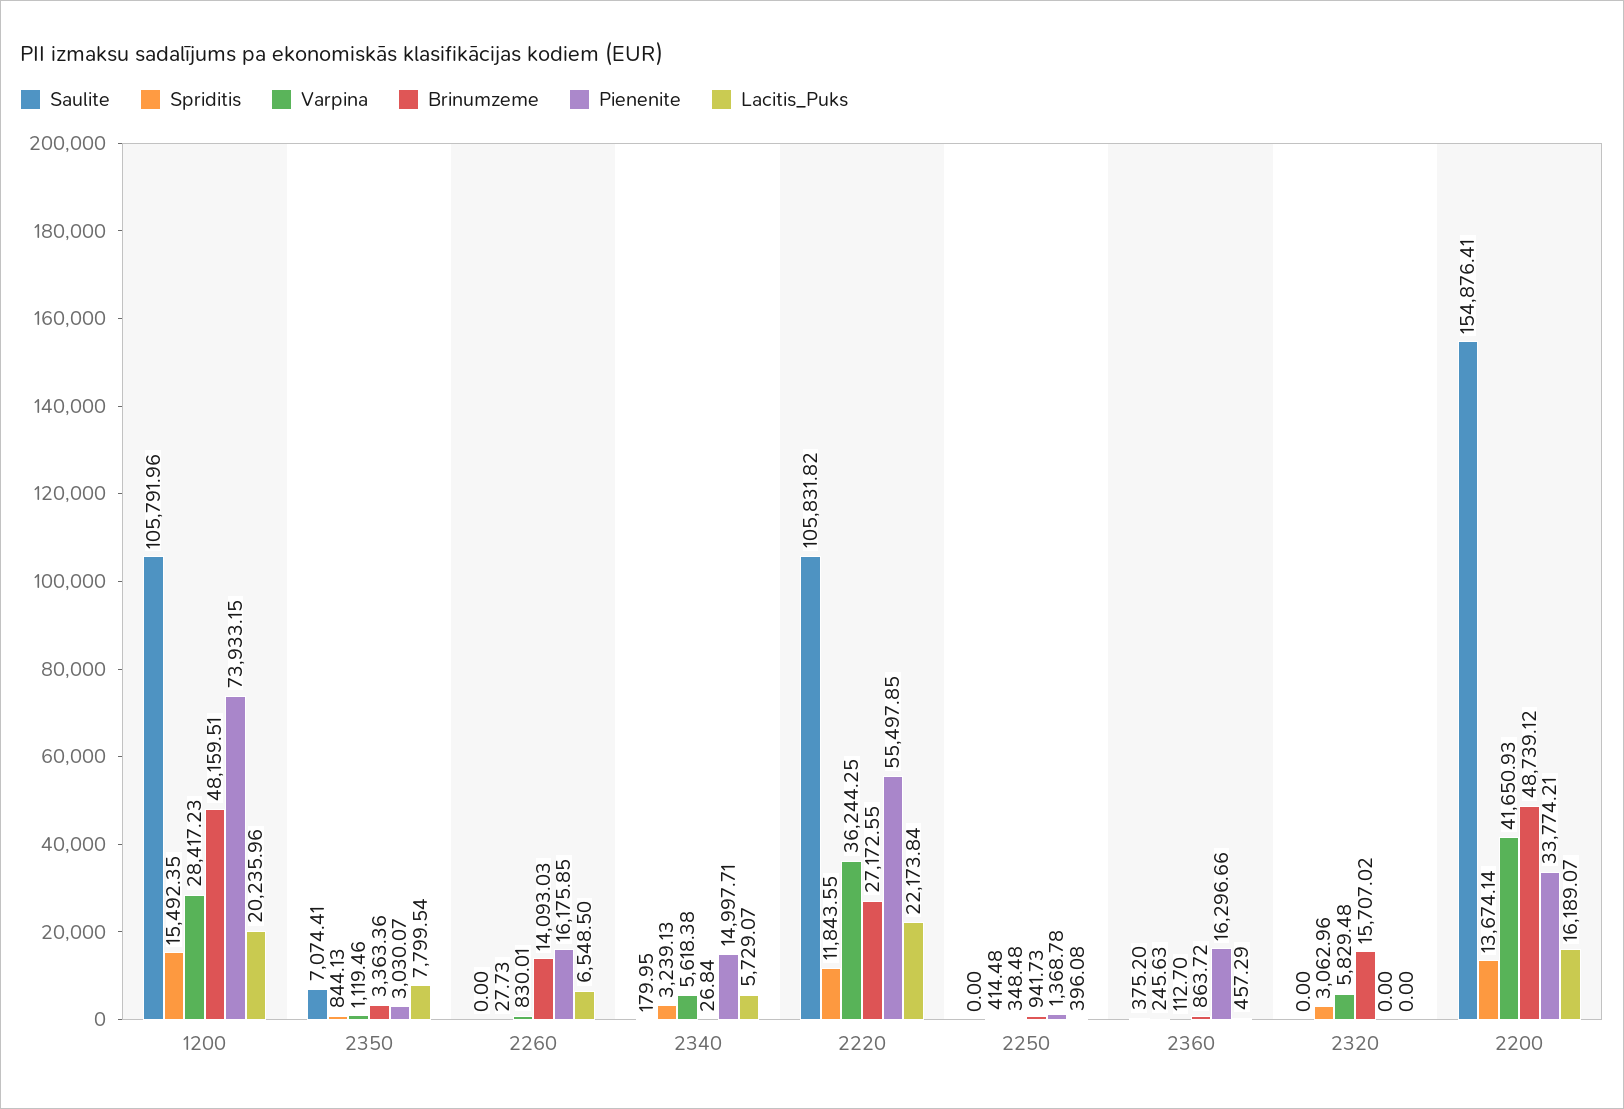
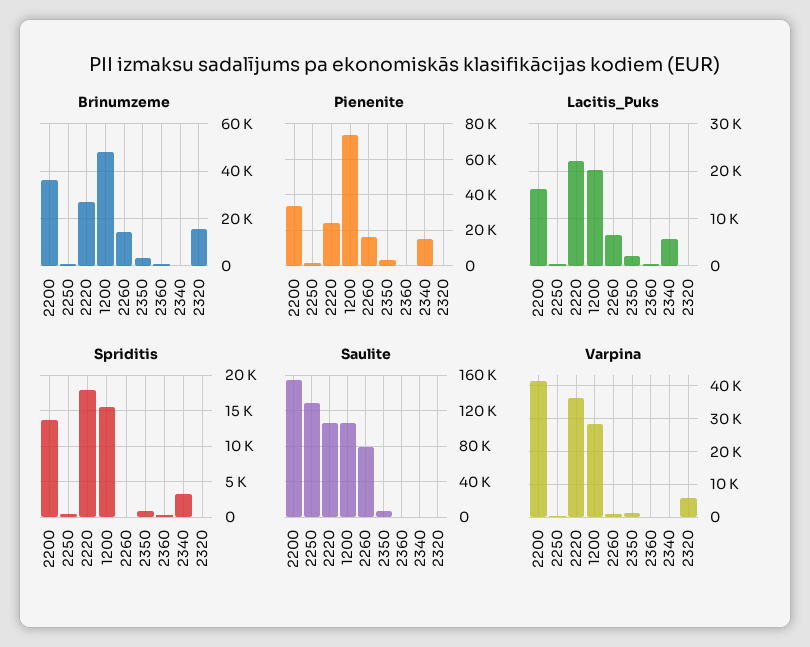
  {
    "Saulite": {
      "1200": 105791.96,
      "2350": 7074.41,
-     "2260": 0,
+     "2260": 80000,
      "2340": 179.95,
      "2220": 105831.82,
-     "2250": 0,
+     "2250": 130000,
      "2360": 375.2,
      "2320": 0,
      "2200": 154876.41
    },
    "Spriditis": {
      "1200": 15492.35,
      "2350": 844.13,
      "2260": 27.73,
      "2340": 3239.13,
-     "2220": 11843.55,
+     "2220": 18000,
      "2250": 414.48,
      "2360": 245.63,
-     "2320": 3062.96,
+     "2320": 0,
      "2200": 13674.14
    },
    "Varpina": {
      "1200": 28417.23,
      "2350": 1119.46,
      "2260": 830.01,
-     "2340": 5618.38,
+     "2340": 0,
      "2220": 36244.25,
      "2250": 348.48,
      "2360": 112.7,
      "2320": 5829.48,
      "2200": 41650.93
    },
    "Brinumzeme": {
      "1200": 48159.51,
      "2350": 3363.36,
      "2260": 14093.03,
      "2340": 26.84,
      "2220": 27172.55,
      "2250": 941.73,
      "2360": 863.72,
      "2320": 15707.02,
-     "2200": 48739.12
+     "2200": 35000
    },
    "Pienenite": {
      "1200": 73933.15,
      "2350": 3030.07,
      "2260": 16175.85,
      "2340": 14997.71,
-     "2220": 55497.85,
+     "2220": 25000,
      "2250": 1368.78,
-     "2360": 16296.66,
+     "2360": 0,
      "2320": 0,
      "2200": 33774.21
    },
    "Lacitis_Puks": {
      "1200": 20235.96,
-     "2350": 7799.54,
+     "2350": 2000,
      "2260": 6548.5,
      "2340": 5729.07,
      "2220": 22173.84,
      "2250": 396.08,
      "2360": 457.29,
      "2320": 0,
      "2200": 16189.07
    }
  }

